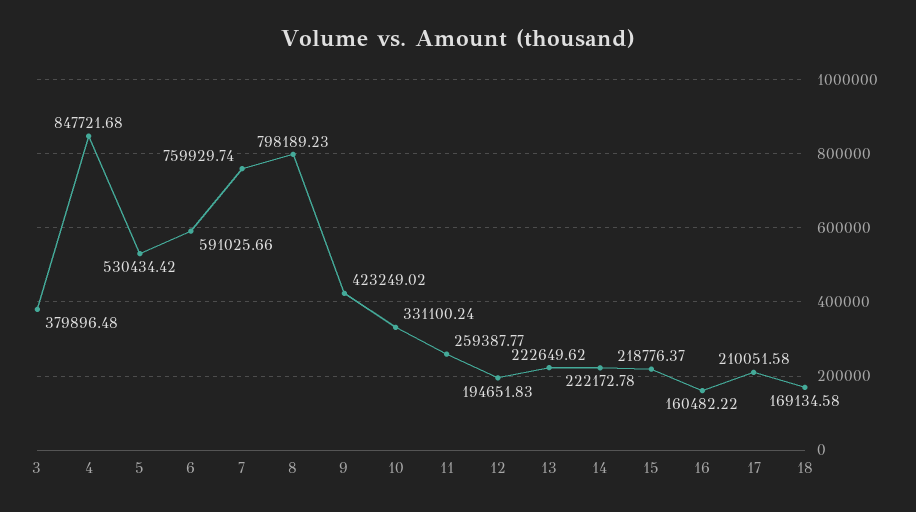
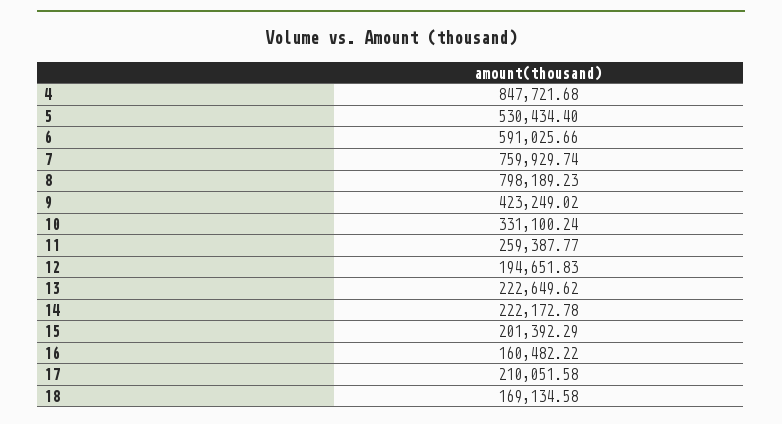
  {
-   "3": 379896.48,
    "4": 847721.68,
-   "5": 530434.42,
+   "5": 530434.4,
    "6": 591025.66,
    "7": 759929.74,
    "8": 798189.23,
    "9": 423249.02,
    "10": 331100.24,
    "11": 259387.77,
    "12": 194651.83,
    "13": 222649.62,
    "14": 222172.78,
-   "15": 218776.37,
+   "15": 201392.29,
    "16": 160482.22,
    "17": 210051.58,
    "18": 169134.58
  }

